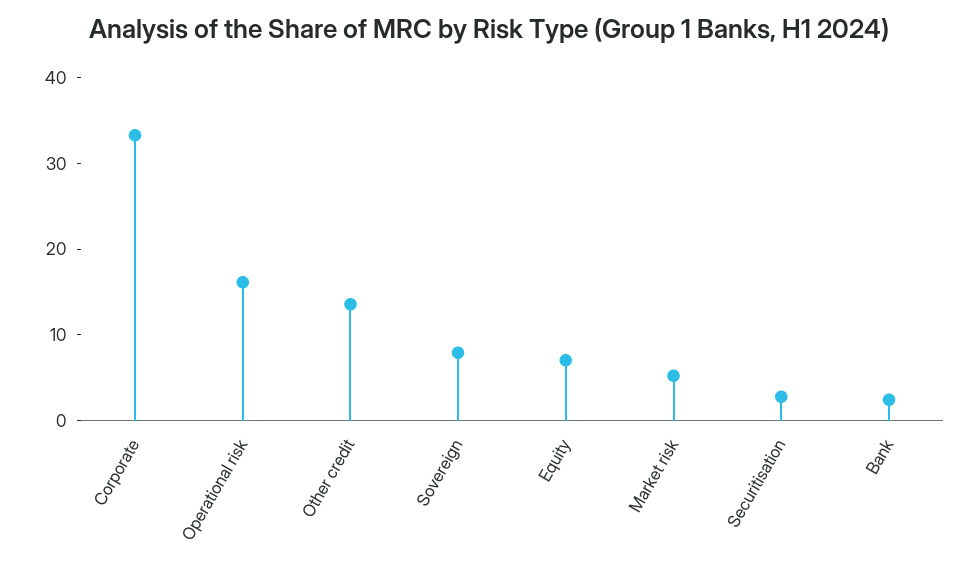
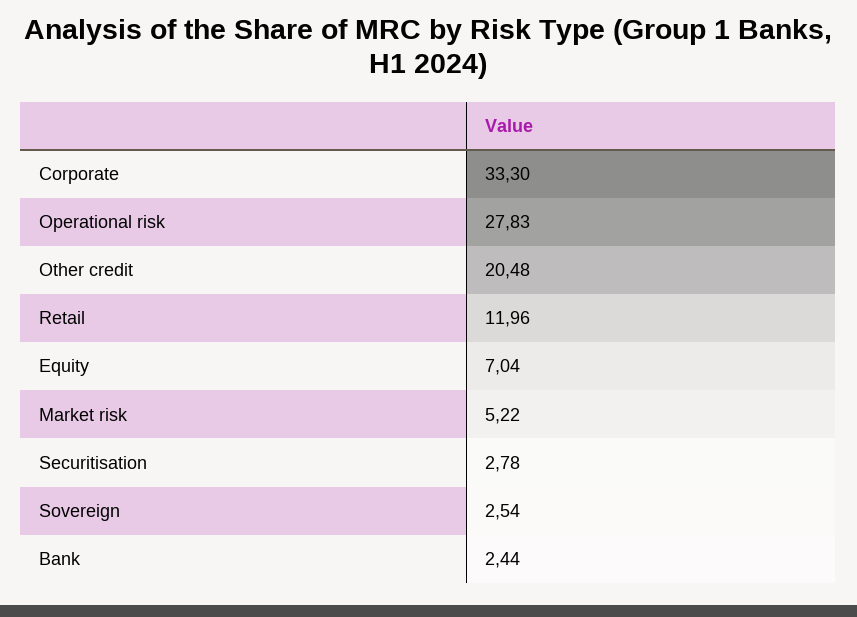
  {
    "Corporate": 33.3,
-   "Operational risk": 16,
+   "Operational risk": 27.83,
-   "Other credit": 14,
+   "Other credit": 20.48,
-   "Sovereign": 8,
+   "Sovereign": 2.54,
    "Equity": 7.04,
    "Market risk": 5.22,
    "Securitisation": 2.78,
-   "Bank": 2.44
+   "Bank": 2.44,
+   "Retail": 11.96
  }

